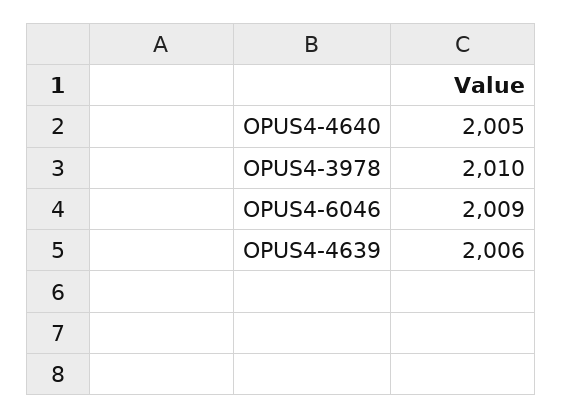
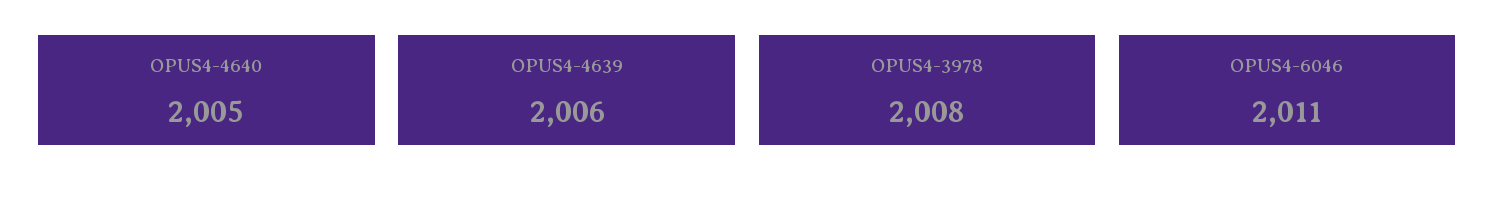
  {
    "OPUS4-4640": 2005,
-   "OPUS4-3978": 2010,
+   "OPUS4-3978": 2008,
-   "OPUS4-6046": 2009,
+   "OPUS4-6046": 2011,
    "OPUS4-4639": 2006
  }

